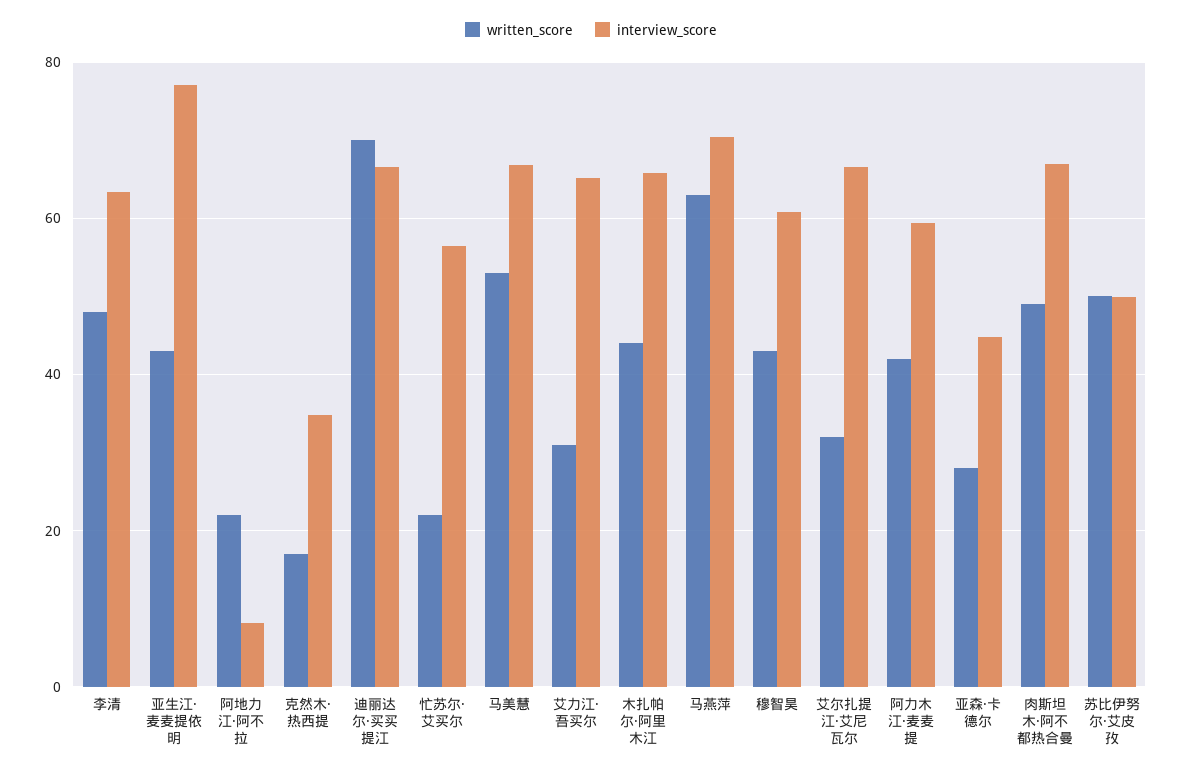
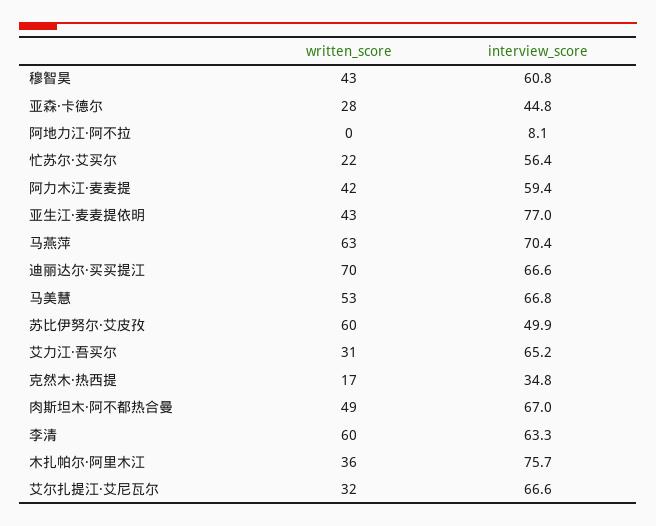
  {
    "written_score": {
-     "李清": 48,
+     "李清": 60,
      "亚生江·麦麦提依明": 43,
-     "阿地力江·阿不拉": 22,
+     "阿地力江·阿不拉": 0,
      "克然木·热西提": 17,
      "迪丽达尔·买买提江": 70,
      "忙苏尔·艾买尔": 22,
      "马美慧": 53,
      "艾力江·吾买尔": 31,
-     "木扎帕尔·阿里木江": 44,
+     "木扎帕尔·阿里木江": 36,
      "马燕萍": 63,
      "穆智昊": 43,
      "艾尔扎提江·艾尼瓦尔": 32,
      "阿力木江·麦麦提": 42,
      "亚森·卡德尔": 28,
      "肉斯坦木·阿不都热合曼": 49,
-     "苏比伊努尔·艾皮孜": 50
+     "苏比伊努尔·艾皮孜": 60
    },
    "interview_score": {
      "李清": 63.3,
      "亚生江·麦麦提依明": 77,
      "阿地力江·阿不拉": 8.1,
      "克然木·热西提": 34.8,
      "迪丽达尔·买买提江": 66.6,
      "忙苏尔·艾买尔": 56.4,
      "马美慧": 66.8,
      "艾力江·吾买尔": 65.2,
-     "木扎帕尔·阿里木江": 66,
+     "木扎帕尔·阿里木江": 75.7,
      "马燕萍": 70.4,
      "穆智昊": 60.8,
      "艾尔扎提江·艾尼瓦尔": 66.6,
      "阿力木江·麦麦提": 59.4,
      "亚森·卡德尔": 44.8,
      "肉斯坦木·阿不都热合曼": 67,
      "苏比伊努尔·艾皮孜": 49.9
    }
  }

